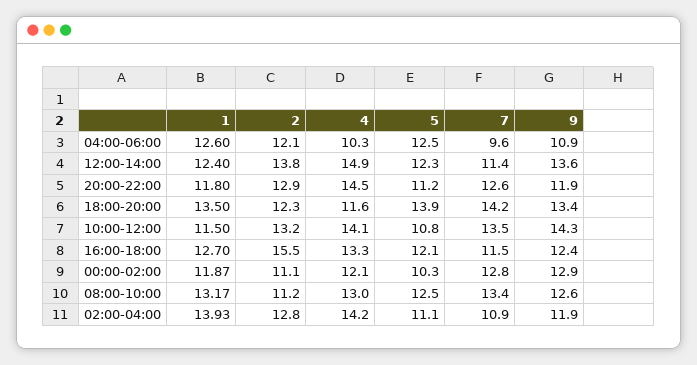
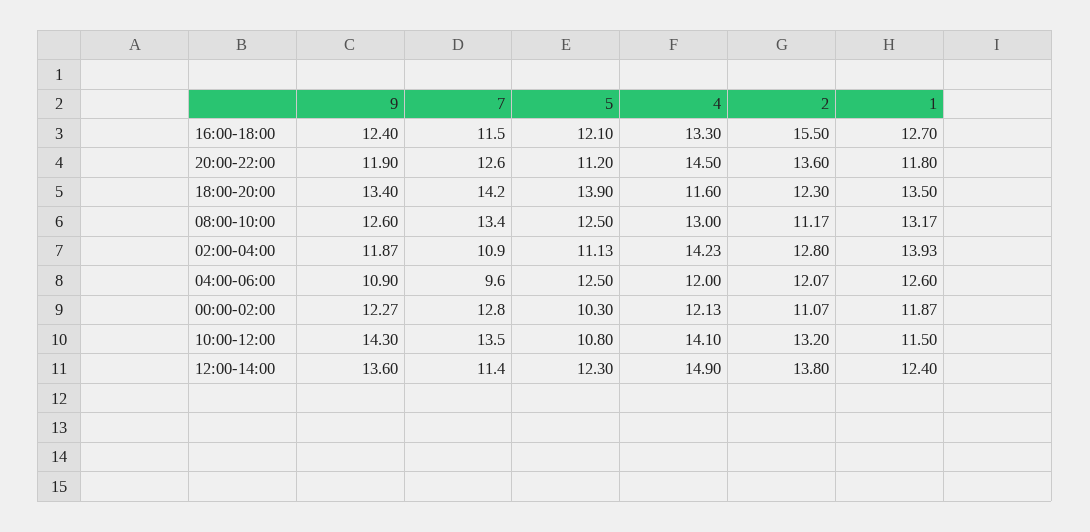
  {
    "1": {
      "04:00-06:00": 12.6,
      "12:00-14:00": 12.4,
      "20:00-22:00": 11.8,
      "18:00-20:00": 13.5,
      "10:00-12:00": 11.5,
      "16:00-18:00": 12.7,
      "00:00-02:00": 11.87,
      "08:00-10:00": 13.17,
      "02:00-04:00": 13.93
    },
    "2": {
      "04:00-06:00": 12.07,
      "12:00-14:00": 13.8,
-     "20:00-22:00": 12.9,
+     "20:00-22:00": 13.6,
      "18:00-20:00": 12.3,
      "10:00-12:00": 13.2,
      "16:00-18:00": 15.5,
      "00:00-02:00": 11.07,
      "08:00-10:00": 11.17,
      "02:00-04:00": 12.8
    },
    "4": {
-     "04:00-06:00": 10.3,
+     "04:00-06:00": 12,
      "12:00-14:00": 14.9,
      "20:00-22:00": 14.5,
      "18:00-20:00": 11.6,
      "10:00-12:00": 14.1,
      "16:00-18:00": 13.3,
      "00:00-02:00": 12.13,
      "08:00-10:00": 13,
      "02:00-04:00": 14.23
    },
    "5": {
      "04:00-06:00": 12.5,
      "12:00-14:00": 12.3,
      "20:00-22:00": 11.2,
      "18:00-20:00": 13.9,
      "10:00-12:00": 10.8,
      "16:00-18:00": 12.1,
      "00:00-02:00": 10.3,
      "08:00-10:00": 12.5,
      "02:00-04:00": 11.13
    },
    "7": {
      "04:00-06:00": 9.6,
      "12:00-14:00": 11.4,
      "20:00-22:00": 12.6,
      "18:00-20:00": 14.2,
      "10:00-12:00": 13.5,
      "16:00-18:00": 11.5,
      "00:00-02:00": 12.8,
      "08:00-10:00": 13.4,
      "02:00-04:00": 10.9
    },
    "9": {
      "04:00-06:00": 10.9,
      "12:00-14:00": 13.6,
      "20:00-22:00": 11.9,
      "18:00-20:00": 13.4,
      "10:00-12:00": 14.3,
      "16:00-18:00": 12.4,
-     "00:00-02:00": 12.9,
+     "00:00-02:00": 12.27,
      "08:00-10:00": 12.6,
      "02:00-04:00": 11.87
    }
  }

